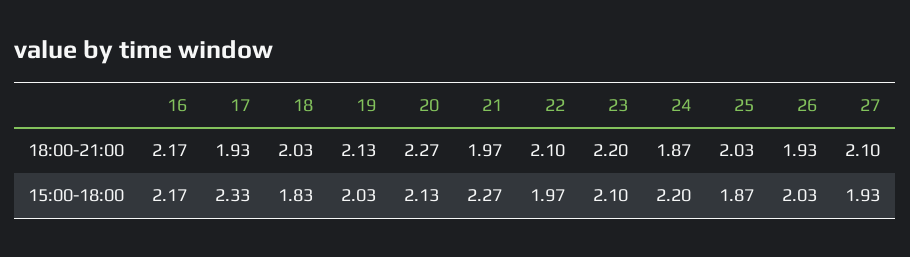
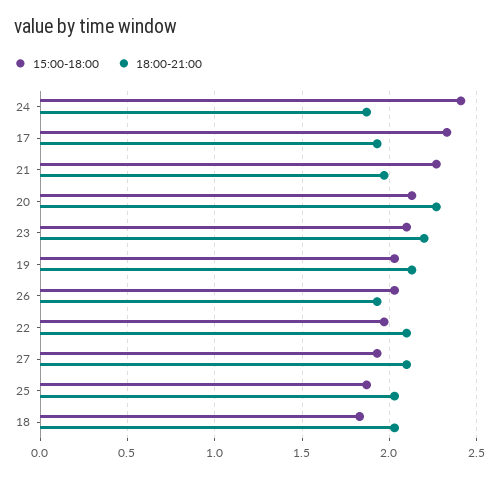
  {
    "18:00-21:00": {
-     "16": 2.17,
      "17": 1.93,
      "18": 2.03,
      "19": 2.13,
      "20": 2.27,
      "21": 1.97,
      "22": 2.1,
      "23": 2.2,
      "24": 1.87,
      "25": 2.03,
      "26": 1.93,
      "27": 2.1
    },
    "15:00-18:00": {
-     "16": 2.17,
      "17": 2.33,
      "18": 1.83,
      "19": 2.03,
      "20": 2.13,
      "21": 2.27,
      "22": 1.97,
      "23": 2.1,
-     "24": 2.2,
+     "24": 2.4,
      "25": 1.87,
      "26": 2.03,
      "27": 1.93
    }
  }

